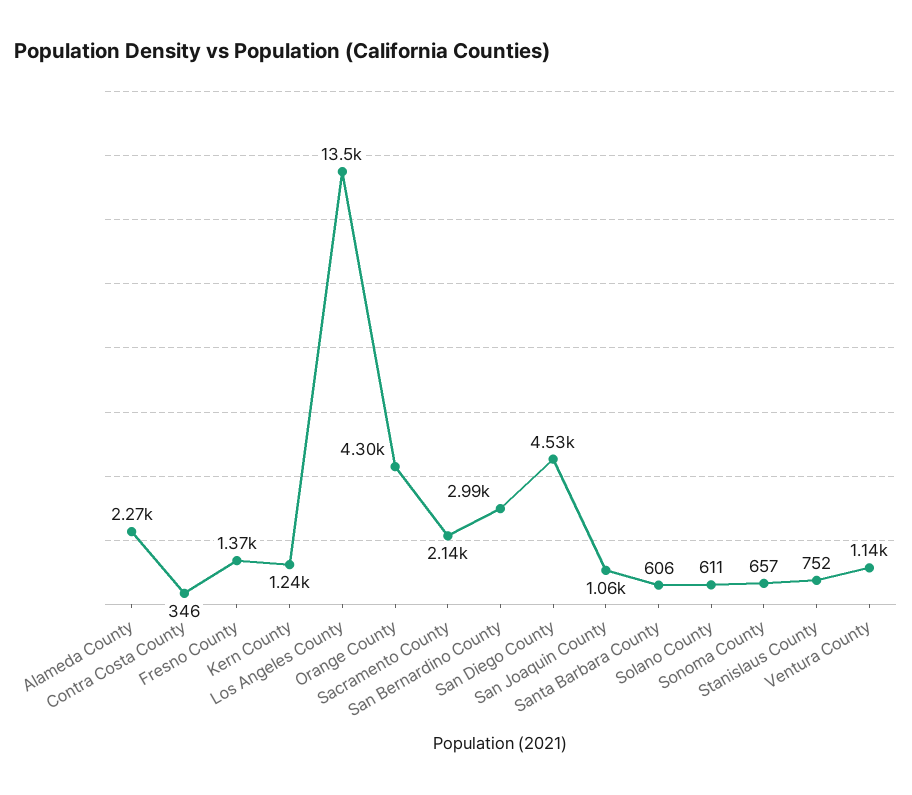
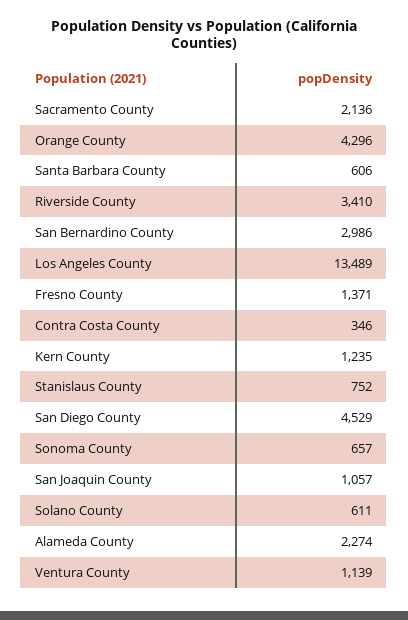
  {
    "Alameda County": 2274,
    "Contra Costa County": 346,
    "Fresno County": 1371,
    "Kern County": 1235,
    "Los Angeles County": 13489,
    "Orange County": 4296,
    "Sacramento County": 2136,
    "San Bernardino County": 2986,
    "San Diego County": 4529,
    "San Joaquin County": 1057,
    "Santa Barbara County": 606,
    "Solano County": 611,
    "Sonoma County": 657,
    "Stanislaus County": 752,
-   "Ventura County": 1139
+   "Ventura County": 1139,
+   "Riverside County": 3410
  }

